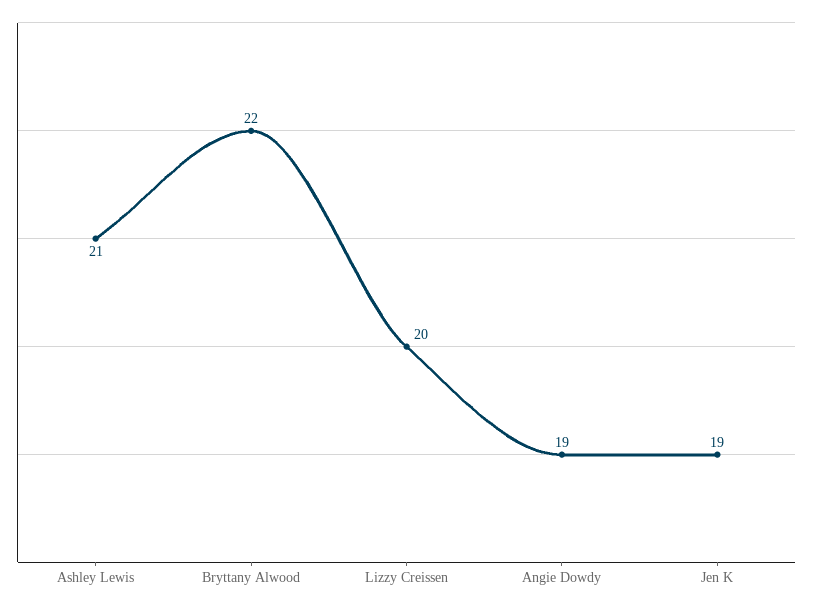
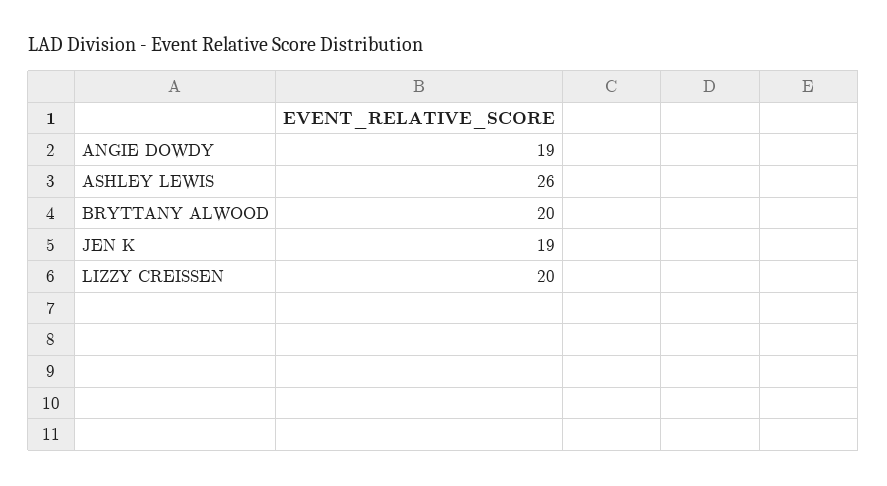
  {
-   "Ashley Lewis": 21,
+   "Ashley Lewis": 26,
-   "Bryttany Alwood": 22,
+   "Bryttany Alwood": 20,
    "Lizzy Creissen": 20,
    "Angie Dowdy": 19,
    "Jen K": 19
  }

